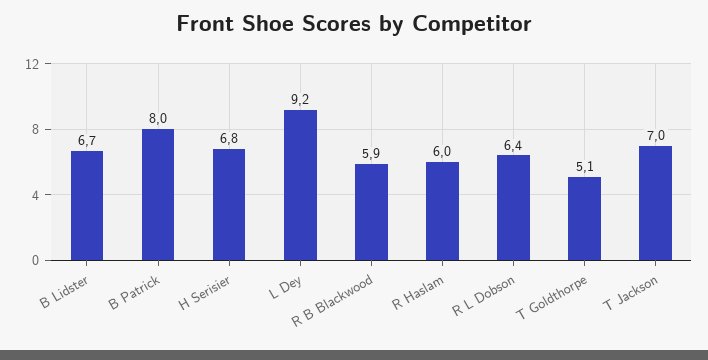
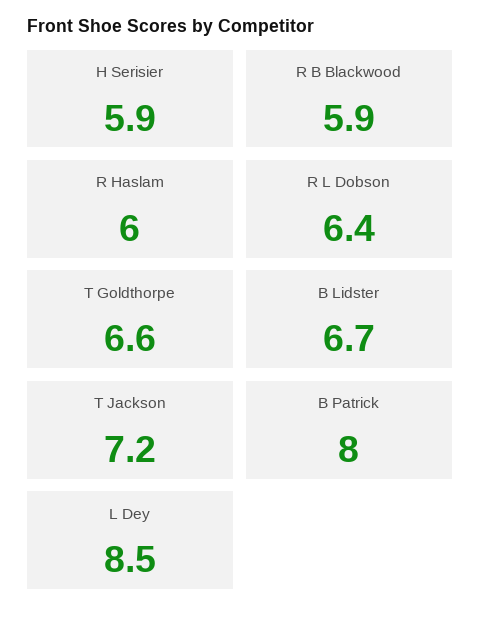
  {
    "B Lidster": 6.7,
    "B Patrick": 8,
-   "H Serisier": 6.8,
+   "H Serisier": 5.9,
-   "L Dey": 9.2,
+   "L Dey": 8.5,
    "R B Blackwood": 5.9,
    "R Haslam": 6,
    "R L Dobson": 6.4,
-   "T Goldthorpe": 5.1,
+   "T Goldthorpe": 6.6,
-   "T Jackson": 7
+   "T Jackson": 7.2
  }

